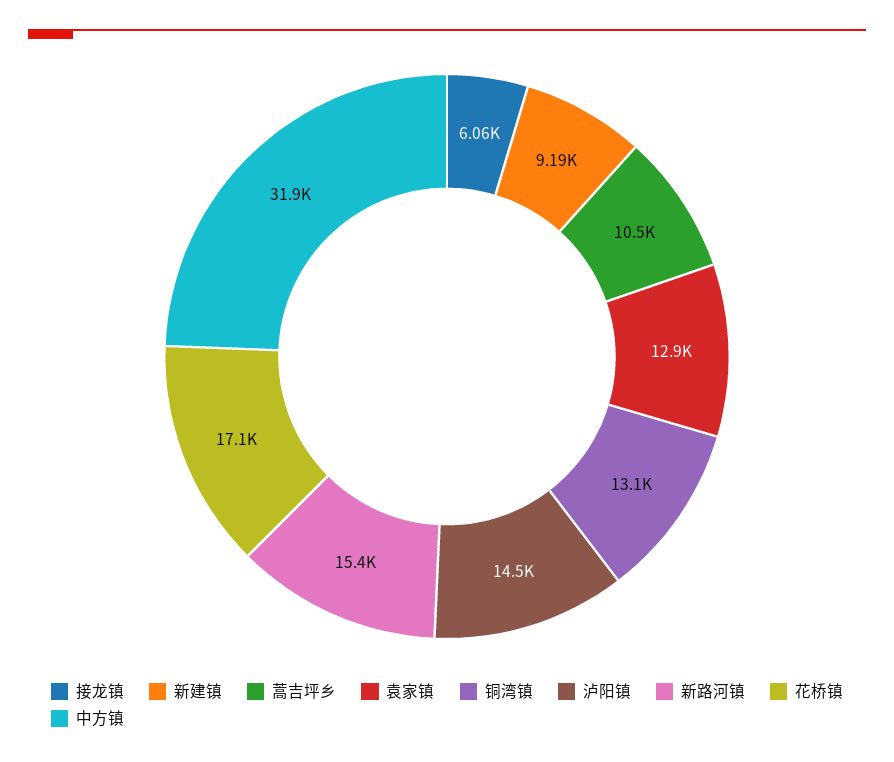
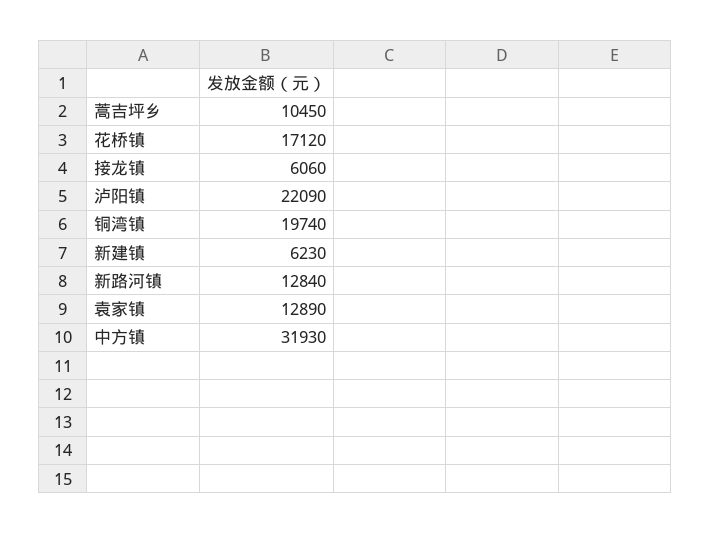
  {
    "接龙镇": 6060,
-   "新建镇": 9190,
+   "新建镇": 6230,
    "蒿吉坪乡": 10450,
    "袁家镇": 12890,
-   "铜湾镇": 13100,
+   "铜湾镇": 19740,
-   "泸阳镇": 14500,
+   "泸阳镇": 22090,
-   "新路河镇": 15400,
+   "新路河镇": 12840,
    "花桥镇": 17120,
    "中方镇": 31930
  }

